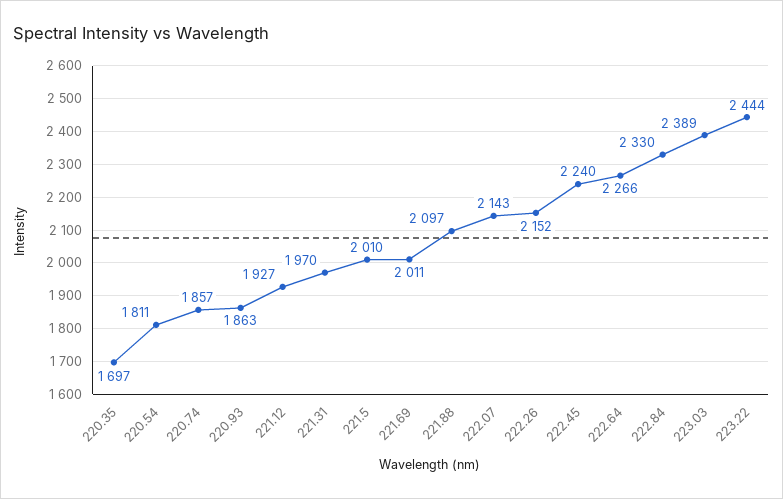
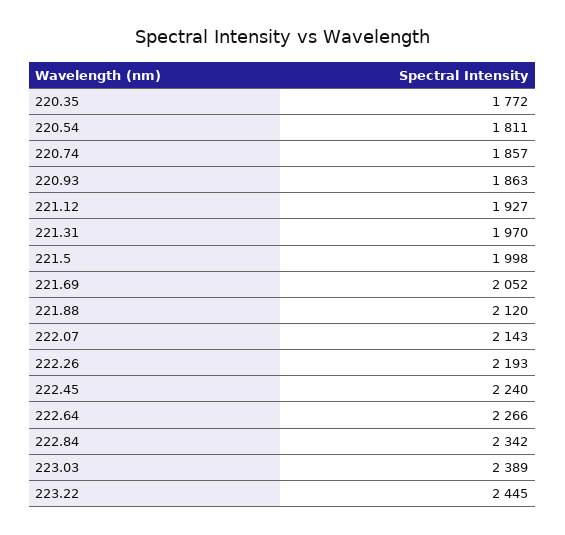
  {
-   "220.35": 1697,
+   "220.35": 1772,
    "220.54": 1811,
    "220.74": 1857,
    "220.93": 1863,
    "221.12": 1927,
    "221.31": 1970,
-   "221.5": 2010,
+   "221.5": 1998,
-   "221.69": 2011,
+   "221.69": 2052,
-   "221.88": 2097,
+   "221.88": 2120,
    "222.07": 2143,
-   "222.26": 2152,
+   "222.26": 2193,
    "222.45": 2240,
    "222.64": 2266,
-   "222.84": 2330,
+   "222.84": 2342,
    "223.03": 2389,
-   "223.22": 2444
+   "223.22": 2445
  }

